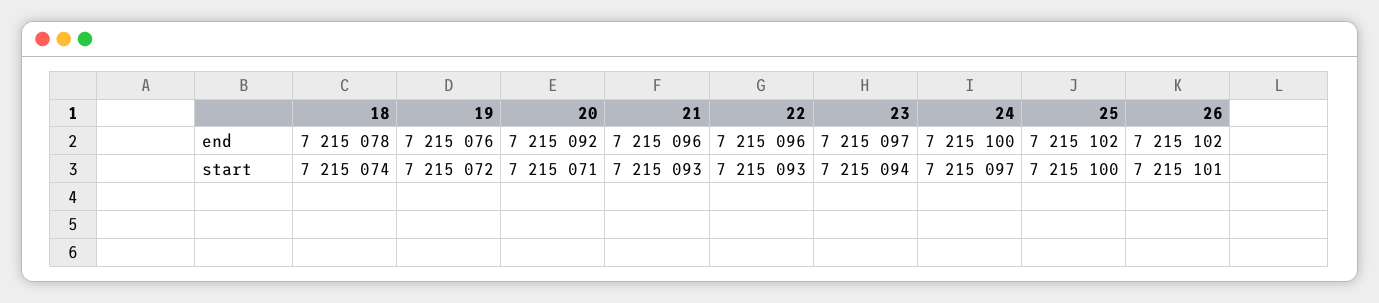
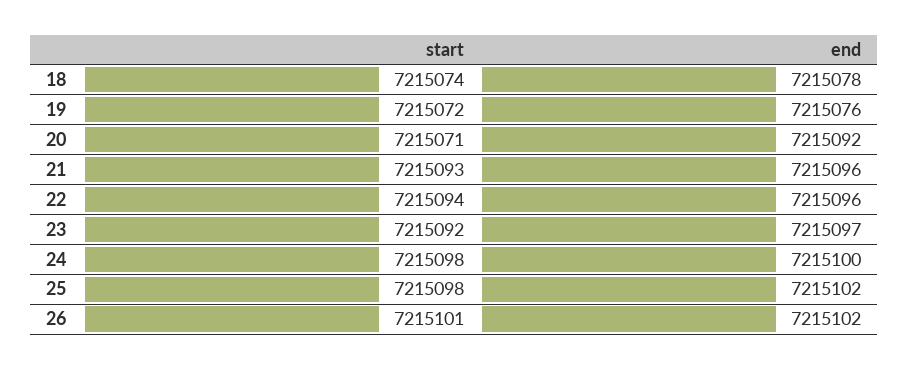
  {
    "18": {
      "end": 7215078,
      "start": 7215074
    },
    "19": {
      "end": 7215076,
      "start": 7215072
    },
    "20": {
      "end": 7215092,
      "start": 7215071
    },
    "21": {
      "end": 7215096,
      "start": 7215093
    },
    "22": {
      "end": 7215096,
-     "start": 7215093
+     "start": 7215094
    },
    "23": {
      "end": 7215097,
-     "start": 7215094
+     "start": 7215092
    },
    "24": {
      "end": 7215100,
-     "start": 7215097
+     "start": 7215098
    },
    "25": {
      "end": 7215102,
-     "start": 7215100
+     "start": 7215098
    },
    "26": {
      "end": 7215102,
      "start": 7215101
    }
  }

